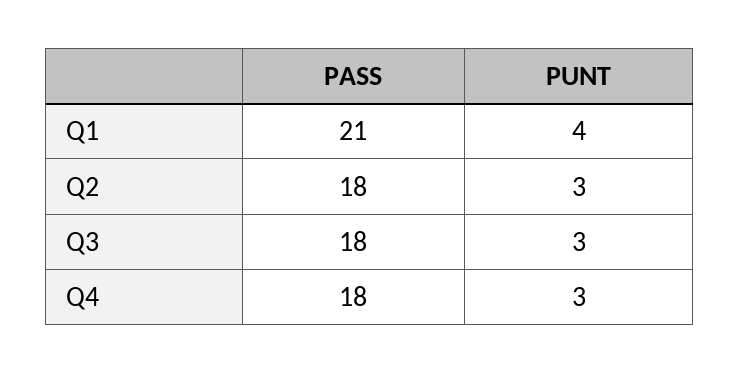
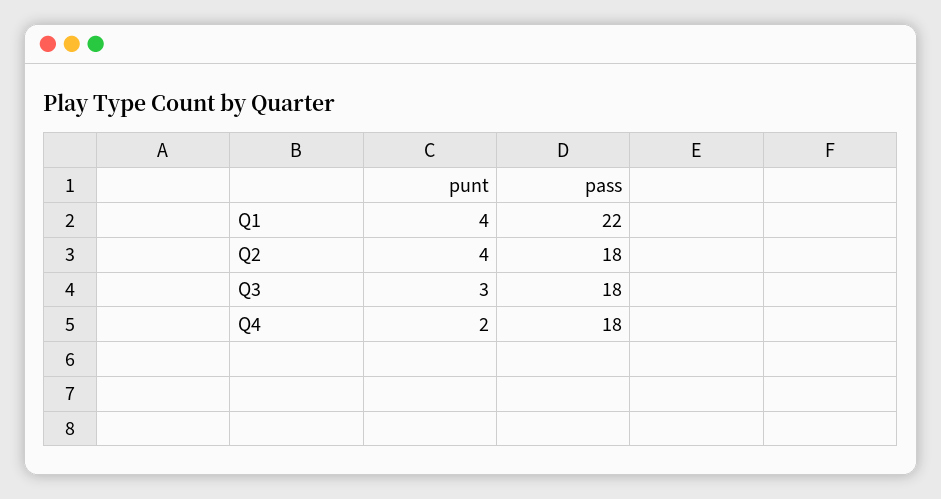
  {
    "PASS": {
-     "Q1": 21,
+     "Q1": 22,
      "Q2": 18,
      "Q3": 18,
      "Q4": 18
    },
    "PUNT": {
      "Q1": 4,
-     "Q2": 3,
+     "Q2": 4,
      "Q3": 3,
-     "Q4": 3
+     "Q4": 2
    }
  }

